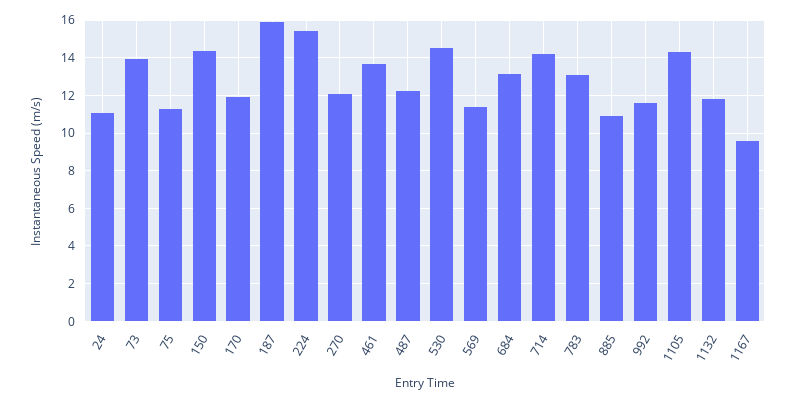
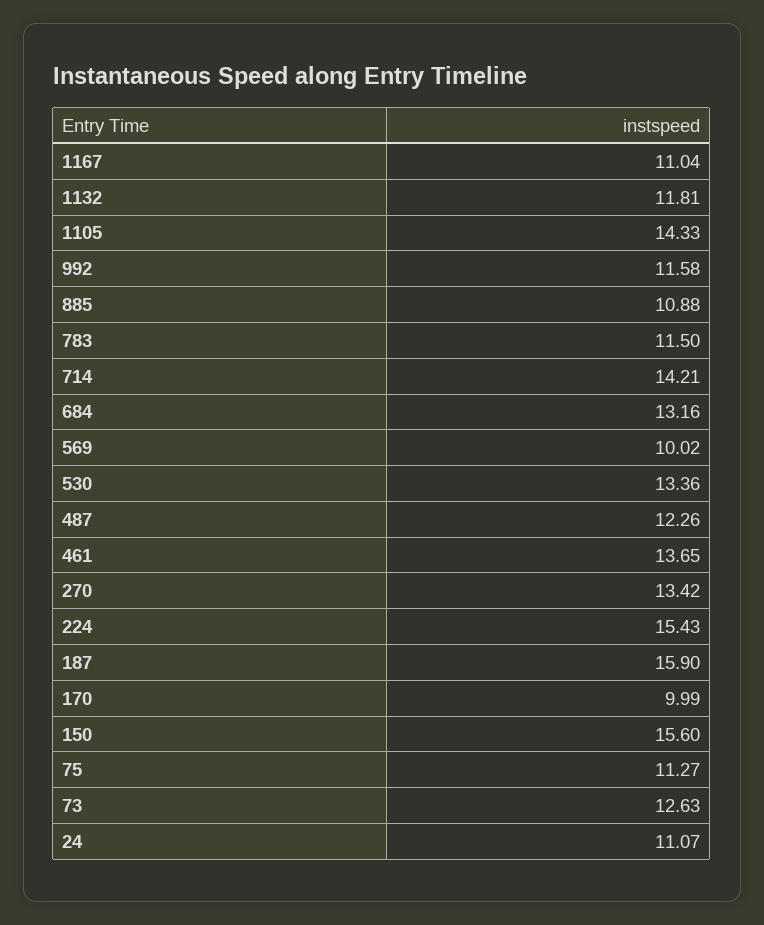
  {
    "24": 11.07,
-   "73": 14,
+   "73": 12.63,
    "75": 11.27,
-   "150": 14.5,
+   "150": 15.6,
-   "170": 12,
+   "170": 9.99,
    "187": 15.9,
    "224": 15.43,
-   "270": 12,
+   "270": 13.42,
    "461": 13.65,
    "487": 12.26,
-   "530": 14.5,
+   "530": 13.36,
-   "569": 11.5,
+   "569": 10.02,
    "684": 13.16,
    "714": 14.21,
-   "783": 13,
+   "783": 11.5,
    "885": 10.88,
    "992": 11.58,
    "1105": 14.33,
    "1132": 11.81,
-   "1167": 9.5
+   "1167": 11.04
  }

